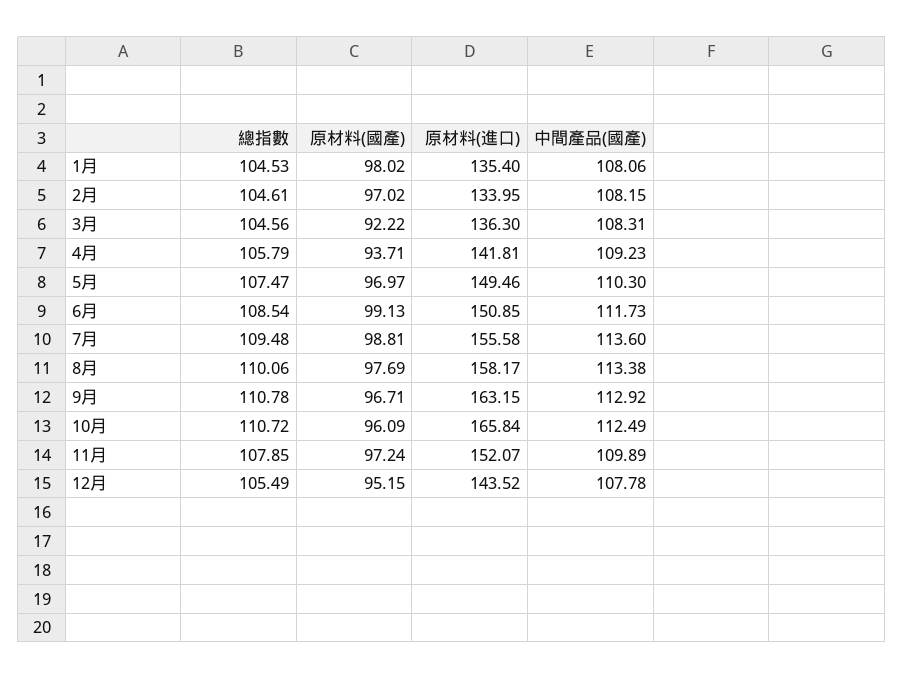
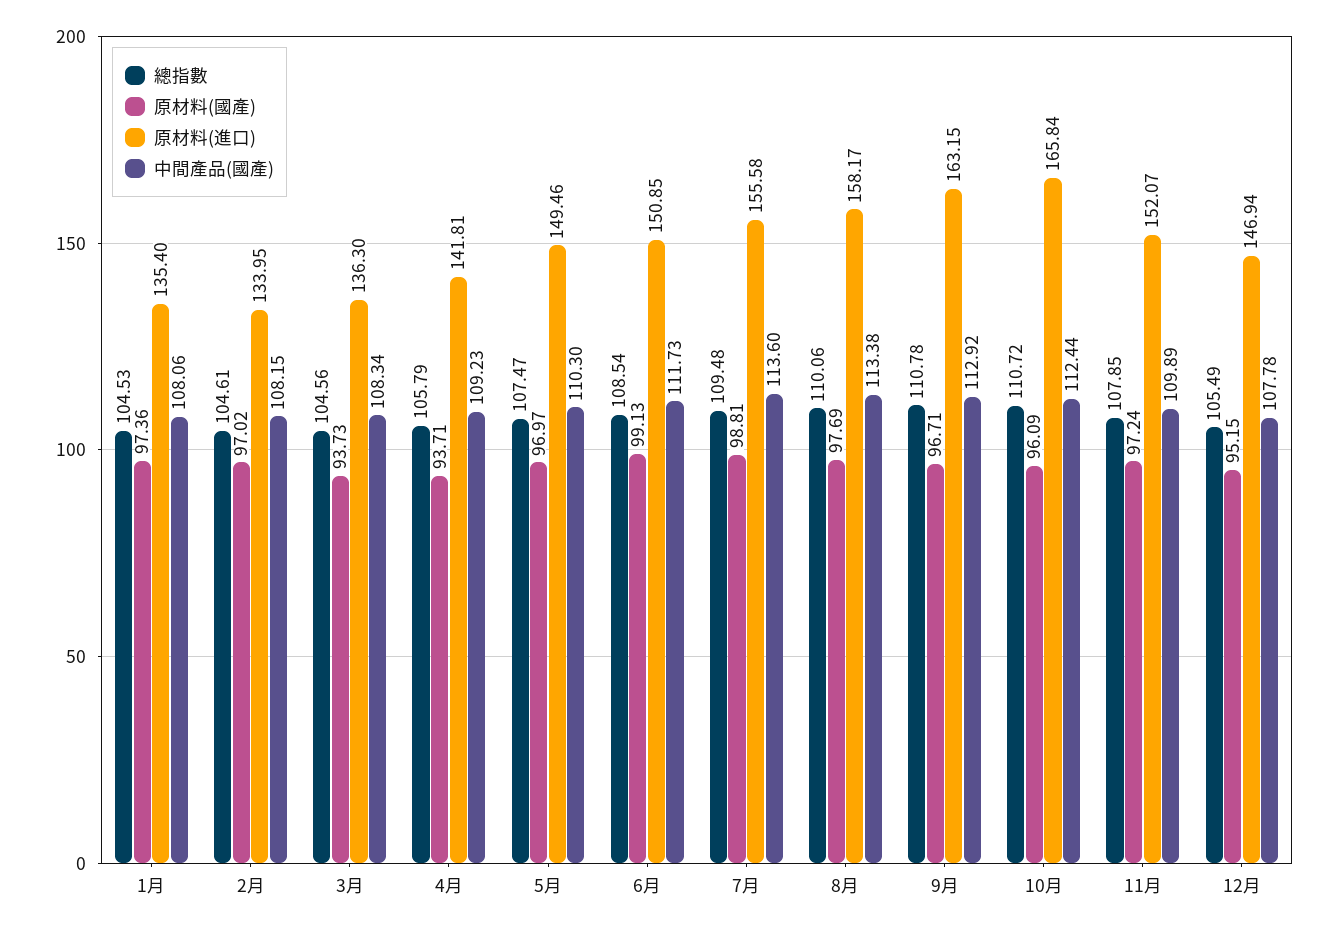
  {
    "總指數": {
      "1月": 104.53,
      "2月": 104.61,
      "3月": 104.56,
      "4月": 105.79,
      "5月": 107.47,
      "6月": 108.54,
      "7月": 109.48,
      "8月": 110.06,
      "9月": 110.78,
      "10月": 110.72,
      "11月": 107.85,
      "12月": 105.49
    },
    "原材料(國產)": {
-     "1月": 98.02,
+     "1月": 97.36,
      "2月": 97.02,
-     "3月": 92.22,
+     "3月": 93.73,
      "4月": 93.71,
      "5月": 96.97,
      "6月": 99.13,
      "7月": 98.81,
      "8月": 97.69,
      "9月": 96.71,
      "10月": 96.09,
      "11月": 97.24,
      "12月": 95.15
    },
    "原材料(進口)": {
      "1月": 135.4,
      "2月": 133.95,
      "3月": 136.3,
      "4月": 141.81,
      "5月": 149.46,
      "6月": 150.85,
      "7月": 155.58,
      "8月": 158.17,
      "9月": 163.15,
      "10月": 165.84,
      "11月": 152.07,
-     "12月": 143.52
+     "12月": 146.94
    },
    "中間產品(國產)": {
      "1月": 108.06,
      "2月": 108.15,
-     "3月": 108.31,
+     "3月": 108.34,
      "4月": 109.23,
      "5月": 110.3,
      "6月": 111.73,
      "7月": 113.6,
      "8月": 113.38,
      "9月": 112.92,
-     "10月": 112.49,
+     "10月": 112.44,
      "11月": 109.89,
      "12月": 107.78
    }
  }

